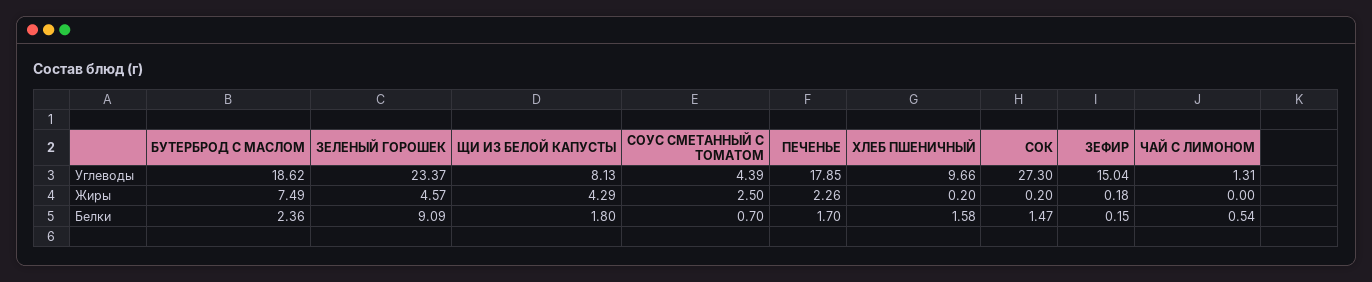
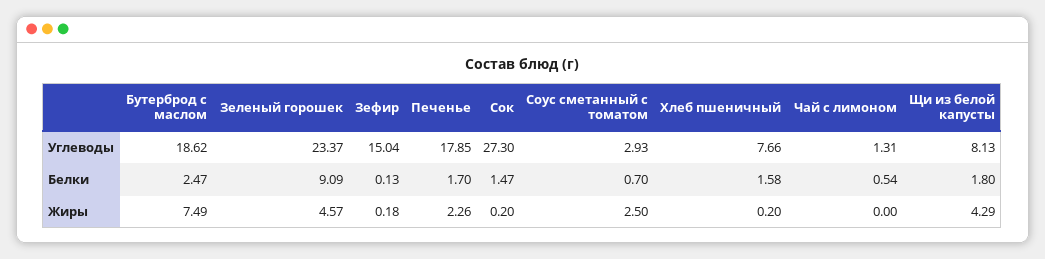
  {
    "БУТЕРБРОД С МАСЛОМ": {
      "Углеводы": 18.62,
      "Жиры": 7.49,
-     "Белки": 2.36
+     "Белки": 2.47
    },
    "ЗЕЛЕНЫЙ ГОРОШЕК": {
      "Углеводы": 23.37,
      "Жиры": 4.57,
      "Белки": 9.09
    },
    "ЩИ ИЗ БЕЛОЙ КАПУСТЫ": {
      "Углеводы": 8.13,
      "Жиры": 4.29,
      "Белки": 1.8
    },
    "СОУС СМЕТАННЫЙ С ТОМАТОМ": {
-     "Углеводы": 4.39,
+     "Углеводы": 2.93,
      "Жиры": 2.5,
      "Белки": 0.7
    },
    "ПЕЧЕНЬЕ": {
      "Углеводы": 17.85,
      "Жиры": 2.26,
      "Белки": 1.7
    },
    "ХЛЕБ ПШЕНИЧНЫЙ": {
-     "Углеводы": 9.66,
+     "Углеводы": 7.66,
      "Жиры": 0.2,
      "Белки": 1.58
    },
    "СОК": {
      "Углеводы": 27.3,
      "Жиры": 0.2,
      "Белки": 1.47
    },
    "ЗЕФИР": {
      "Углеводы": 15.04,
      "Жиры": 0.18,
-     "Белки": 0.15
+     "Белки": 0.13
    },
    "ЧАЙ С ЛИМОНОМ": {
      "Углеводы": 1.31,
      "Жиры": 0,
      "Белки": 0.54
    }
  }

